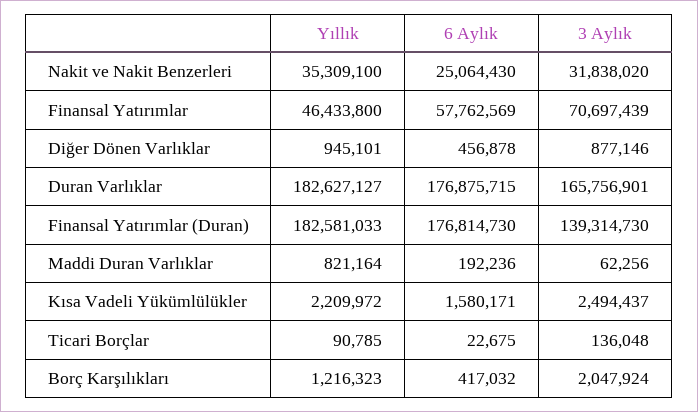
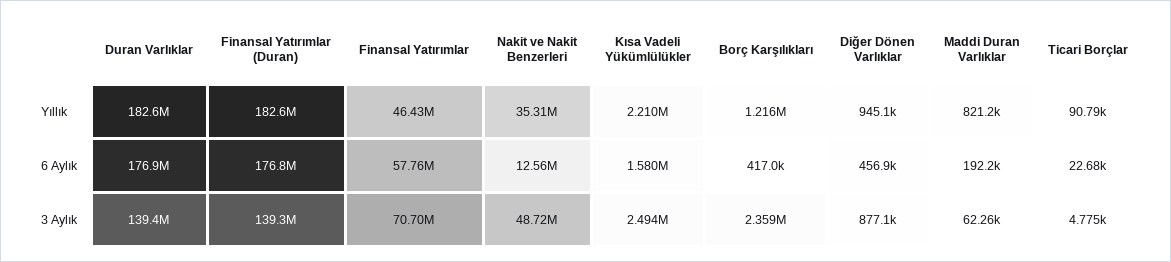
  {
    "Yıllık": {
      "Nakit ve Nakit Benzerleri": 35309100,
      "Finansal Yatırımlar": 46433800,
      "Diğer Dönen Varlıklar": 945101,
      "Duran Varlıklar": 182627127,
      "Finansal Yatırımlar (Duran)": 182581033,
      "Maddi Duran Varlıklar": 821164,
      "Kısa Vadeli Yükümlülükler": 2209972,
      "Ticari Borçlar": 90785,
      "Borç Karşılıkları": 1216323
    },
    "6 Aylık": {
-     "Nakit ve Nakit Benzerleri": 25064430,
+     "Nakit ve Nakit Benzerleri": 12560000,
      "Finansal Yatırımlar": 57762569,
      "Diğer Dönen Varlıklar": 456878,
      "Duran Varlıklar": 176875715,
      "Finansal Yatırımlar (Duran)": 176814730,
      "Maddi Duran Varlıklar": 192236,
      "Kısa Vadeli Yükümlülükler": 1580171,
      "Ticari Borçlar": 22675,
      "Borç Karşılıkları": 417032
    },
    "3 Aylık": {
-     "Nakit ve Nakit Benzerleri": 31838020,
+     "Nakit ve Nakit Benzerleri": 48720000,
      "Finansal Yatırımlar": 70697439,
      "Diğer Dönen Varlıklar": 877146,
-     "Duran Varlıklar": 165756901,
+     "Duran Varlıklar": 139400000,
      "Finansal Yatırımlar (Duran)": 139314730,
      "Maddi Duran Varlıklar": 62256,
      "Kısa Vadeli Yükümlülükler": 2494437,
-     "Ticari Borçlar": 136048,
+     "Ticari Borçlar": 4775,
-     "Borç Karşılıkları": 2047924
+     "Borç Karşılıkları": 2359000
    }
  }

